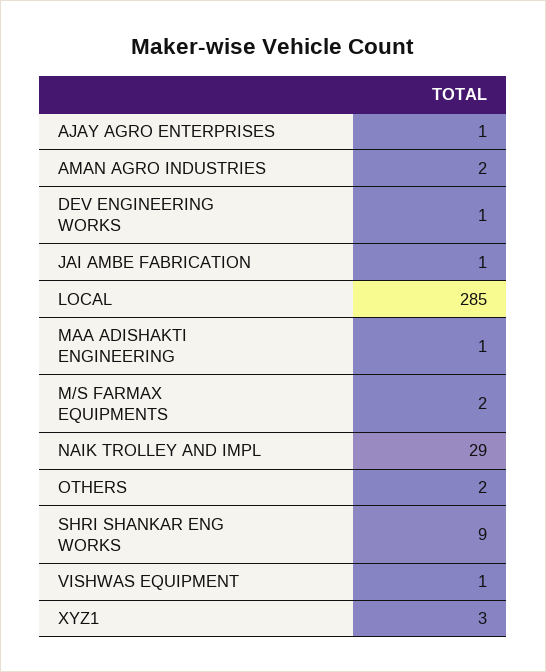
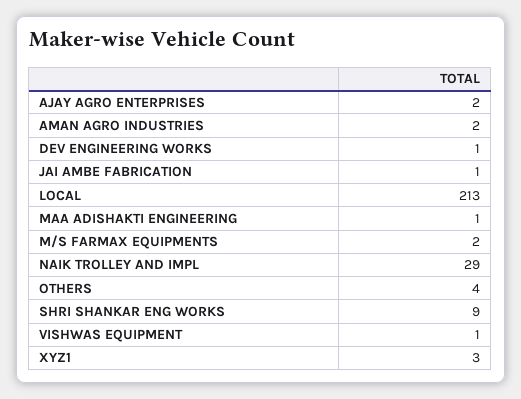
  {
-   "AJAY AGRO ENTERPRISES": 1,
+   "AJAY AGRO ENTERPRISES": 2,
    "AMAN AGRO INDUSTRIES": 2,
    "DEV ENGINEERING WORKS": 1,
    "JAI AMBE FABRICATION": 1,
-   "LOCAL": 285,
+   "LOCAL": 213,
    "MAA ADISHAKTI ENGINEERING": 1,
    "M/S FARMAX EQUIPMENTS": 2,
    "NAIK TROLLEY AND IMPL": 29,
-   "OTHERS": 2,
+   "OTHERS": 4,
    "SHRI SHANKAR ENG WORKS": 9,
    "VISHWAS EQUIPMENT": 1,
    "XYZ1": 3
  }

